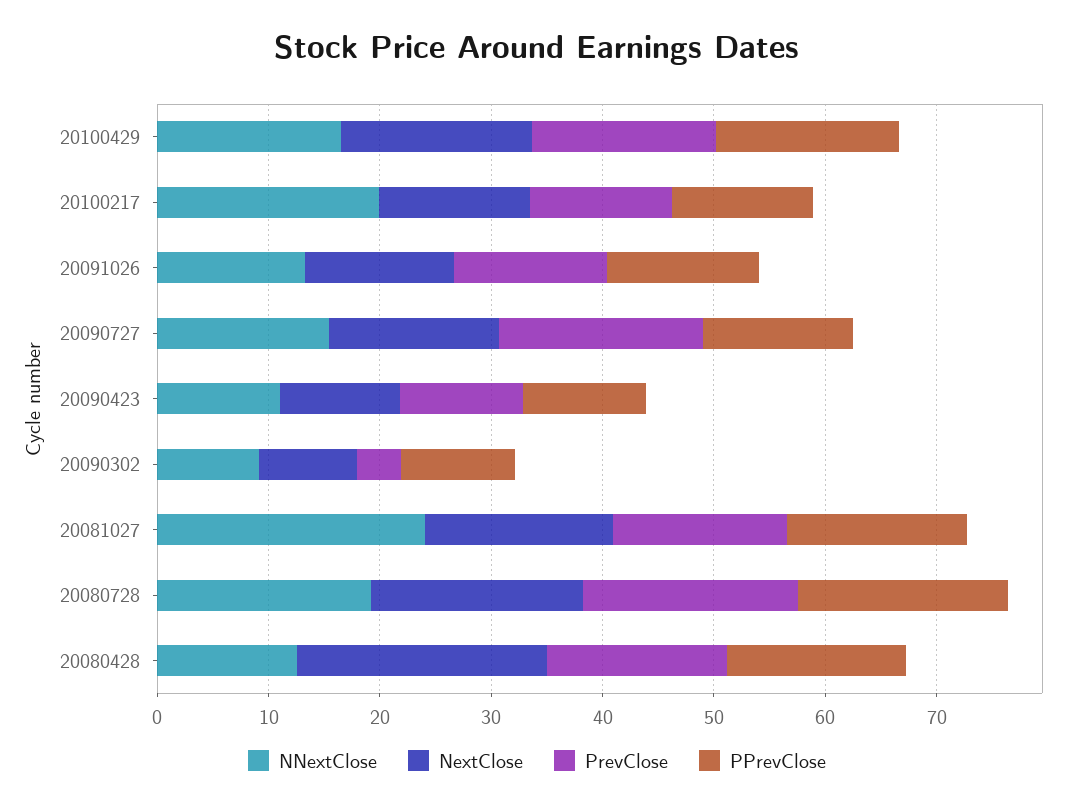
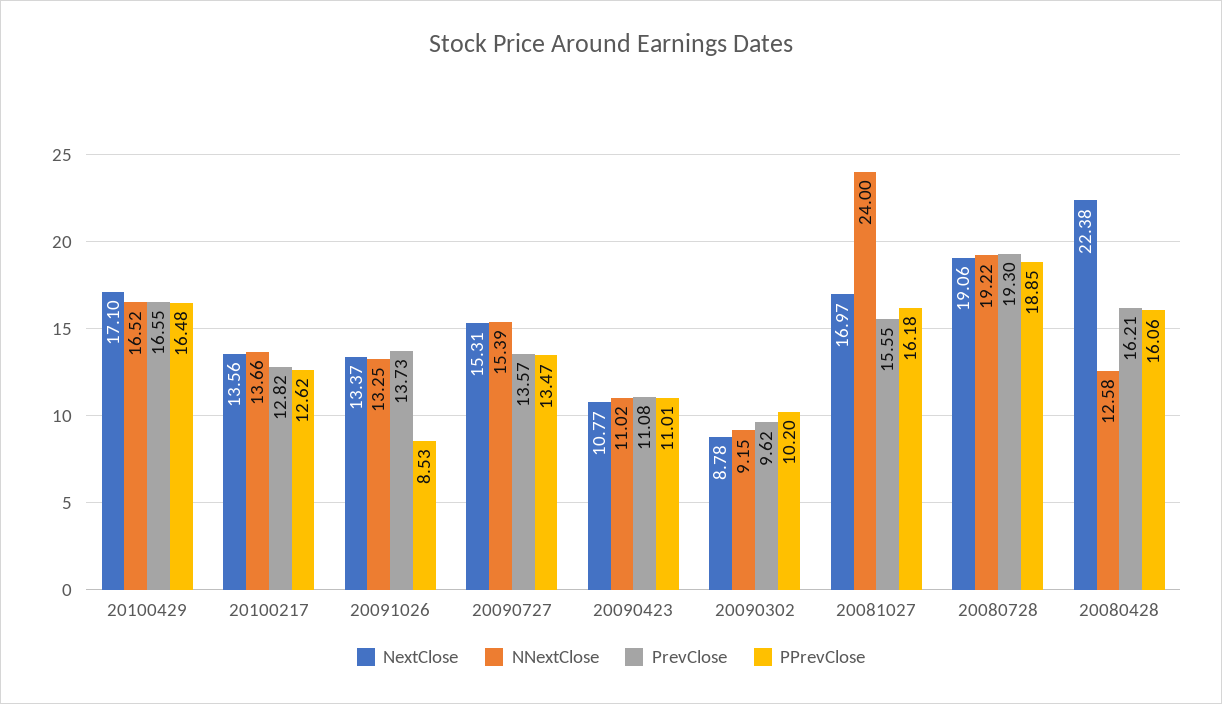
  {
    "NNextClose": {
      "20100429": 16.52,
-     "20100217": 20,
+     "20100217": 13.66,
      "20091026": 13.25,
      "20090727": 15.39,
      "20090423": 11.02,
      "20090302": 9.15,
      "20081027": 24,
      "20080728": 19.22,
      "20080428": 12.58
    },
    "NextClose": {
      "20100429": 17.1,
      "20100217": 13.56,
      "20091026": 13.37,
      "20090727": 15.31,
      "20090423": 10.77,
      "20090302": 8.78,
      "20081027": 16.97,
      "20080728": 19.06,
      "20080428": 22.38
    },
    "PrevClose": {
      "20100429": 16.55,
      "20100217": 12.82,
      "20091026": 13.73,
-     "20090727": 18,
+     "20090727": 13.57,
      "20090423": 11.08,
-     "20090302": 4,
+     "20090302": 9.62,
      "20081027": 15.55,
      "20080728": 19.3,
      "20080428": 16.21
    },
    "PPrevClose": {
      "20100429": 16.48,
      "20100217": 12.62,
-     "20091026": 14,
+     "20091026": 8.53,
      "20090727": 13.47,
      "20090423": 11.01,
      "20090302": 10.2,
      "20081027": 16.18,
      "20080728": 18.85,
      "20080428": 16.06
    }
  }

